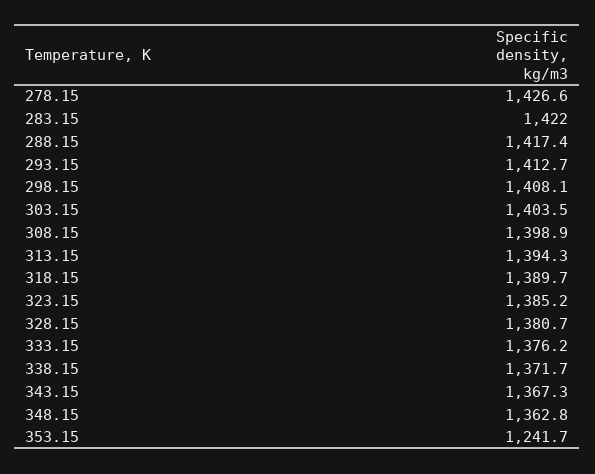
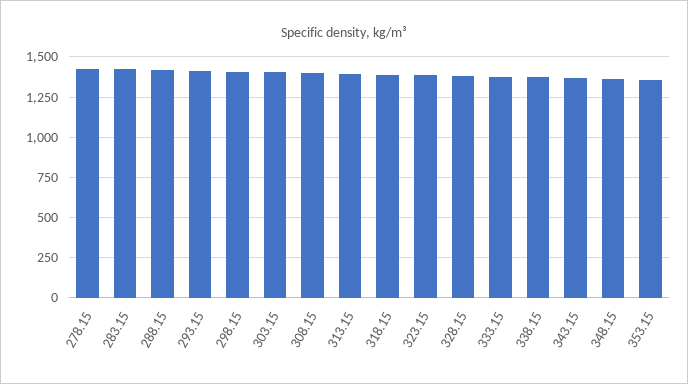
  {
    "278.15": 1426.6,
    "283.15": 1422,
    "288.15": 1417.4,
    "293.15": 1412.7,
    "298.15": 1408.1,
    "303.15": 1403.5,
    "308.15": 1398.9,
    "313.15": 1394.3,
    "318.15": 1389.7,
    "323.15": 1385.2,
    "328.15": 1380.7,
    "333.15": 1376.2,
    "338.15": 1371.7,
    "343.15": 1367.3,
    "348.15": 1362.8,
-   "353.15": 1241.7
+   "353.15": 1350
  }

